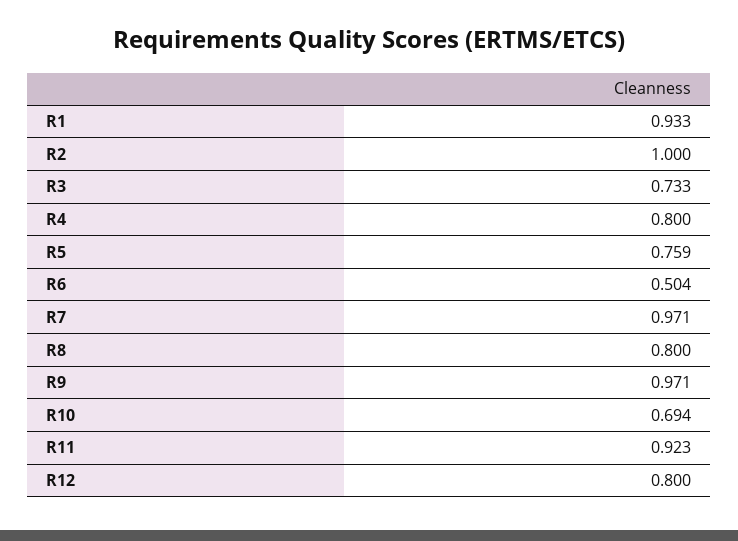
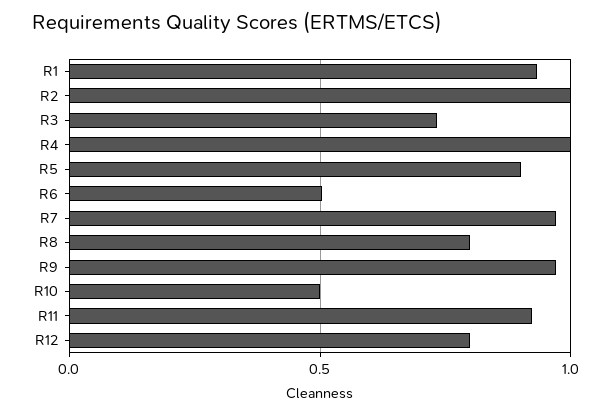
  {
    "R1": 0.933,
    "R2": 1,
    "R3": 0.733,
-   "R4": 0.8,
+   "R4": 1,
-   "R5": 0.759,
+   "R5": 0.9,
    "R6": 0.504,
    "R7": 0.971,
    "R8": 0.8,
    "R9": 0.971,
-   "R10": 0.694,
+   "R10": 0.5,
    "R11": 0.923,
    "R12": 0.8
  }

